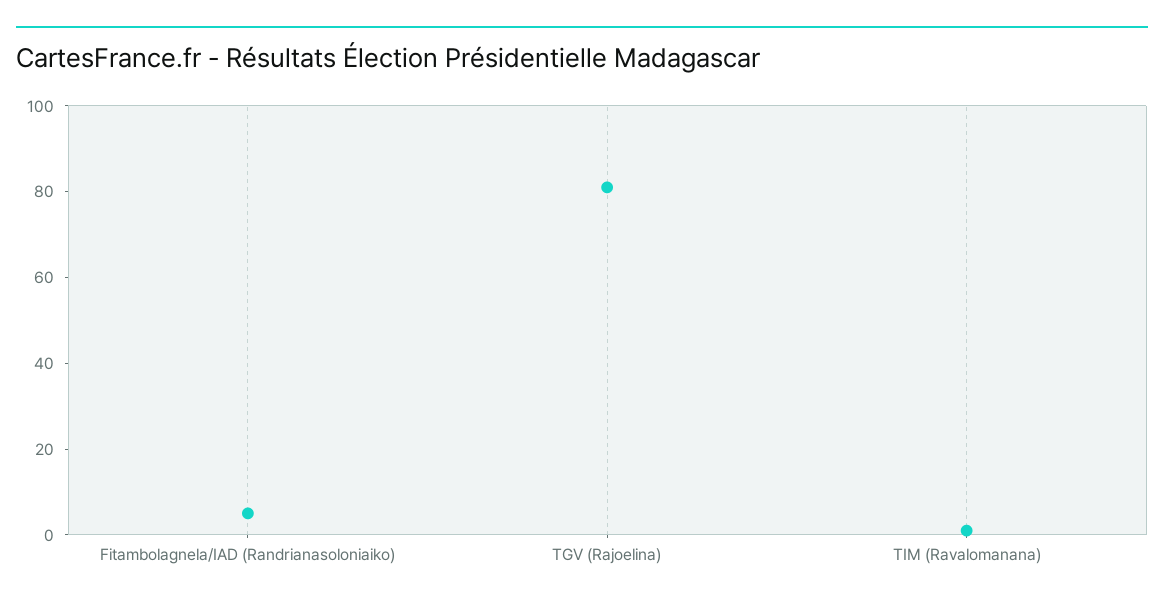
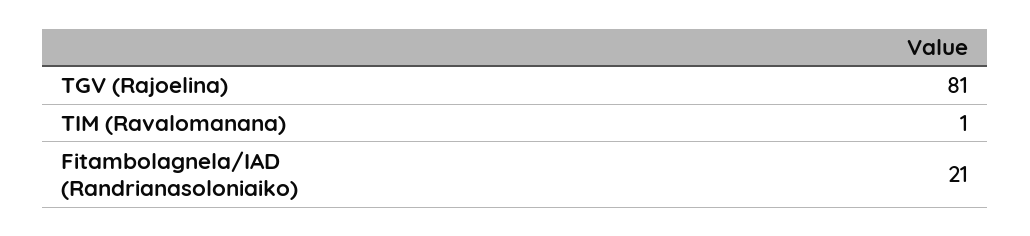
  {
-   "Fitambolagnela/IAD (Randrianasoloniaiko)": 5,
+   "Fitambolagnela/IAD (Randrianasoloniaiko)": 21,
    "TGV (Rajoelina)": 81,
    "TIM (Ravalomanana)": 1
  }

